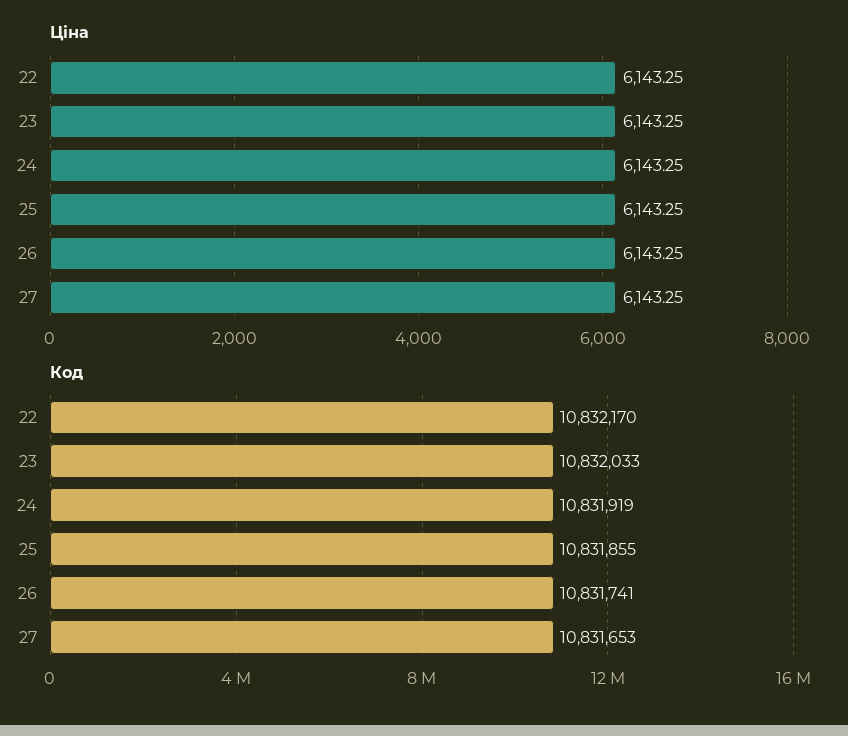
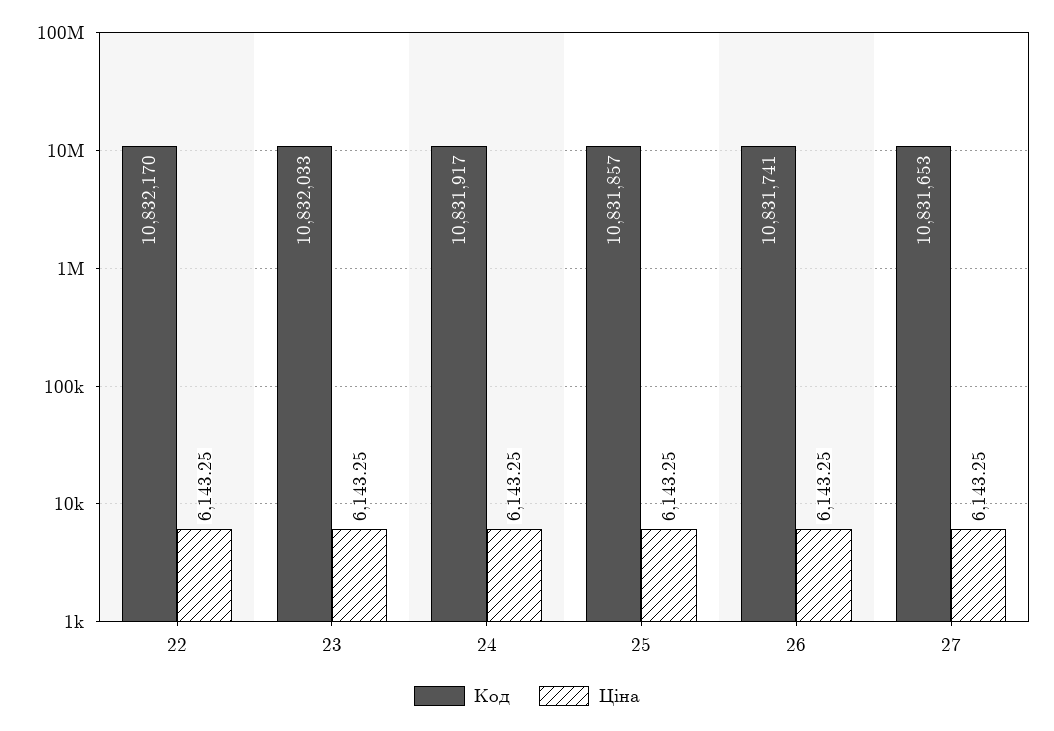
  {
    "Ціна": {
      "22": 6143.25,
      "23": 6143.25,
      "24": 6143.25,
      "25": 6143.25,
      "26": 6143.25,
      "27": 6143.25
    },
    "Код": {
      "22": 10832170,
      "23": 10832033,
-     "24": 10831919,
+     "24": 10831917,
-     "25": 10831855,
+     "25": 10831857,
      "26": 10831741,
      "27": 10831653
    }
  }

